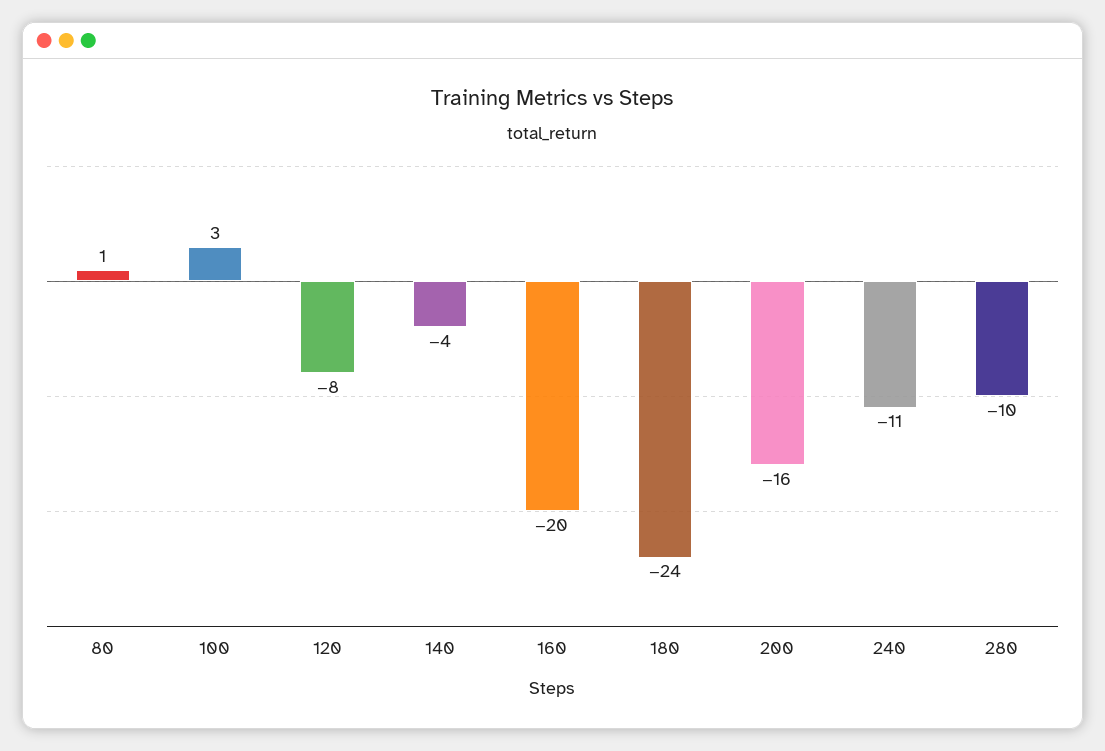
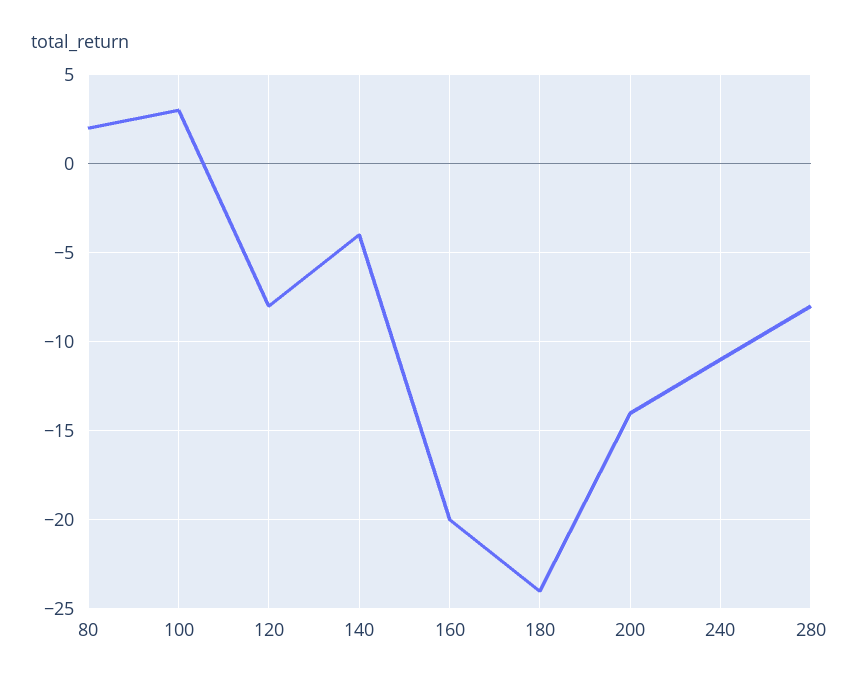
  {
-   "80": 1,
+   "80": 2,
    "100": 3,
    "120": -8,
    "140": -4,
    "160": -20,
    "180": -24,
-   "200": -16,
+   "200": -14,
    "240": -11,
-   "280": -10
+   "280": -8
  }

